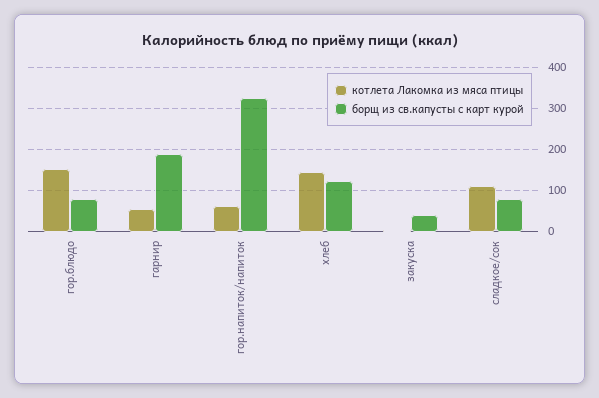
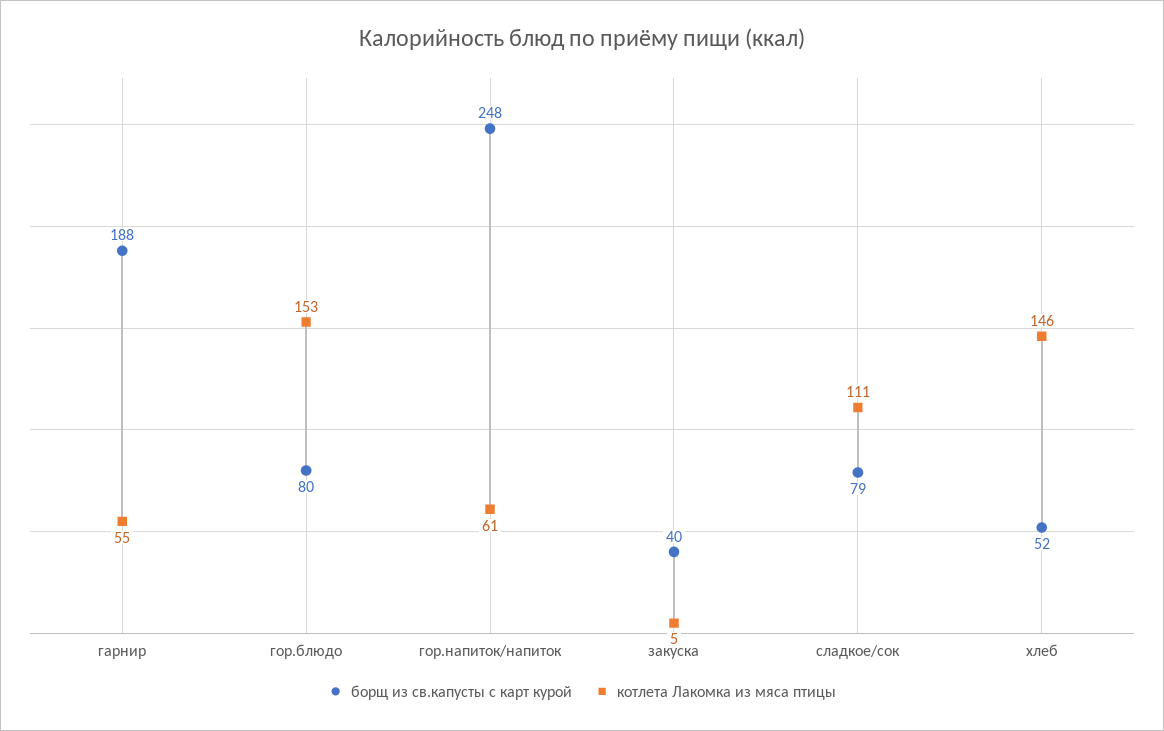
  {
    "котлета Лакомка из мяса птицы": {
      "гор.блюдо": 153,
      "гарнир": 55,
      "гор.напиток/напиток": 61,
      "хлеб": 146,
      "закуска": 5,
      "сладкое/сок": 111
    },
    "борщ из св.капусты с карт курой": {
      "гор.блюдо": 80,
      "гарнир": 188,
-     "гор.напиток/напиток": 320,
+     "гор.напиток/напиток": 248,
-     "хлеб": 120,
+     "хлеб": 52,
      "закуска": 40,
      "сладкое/сок": 79
    }
  }

